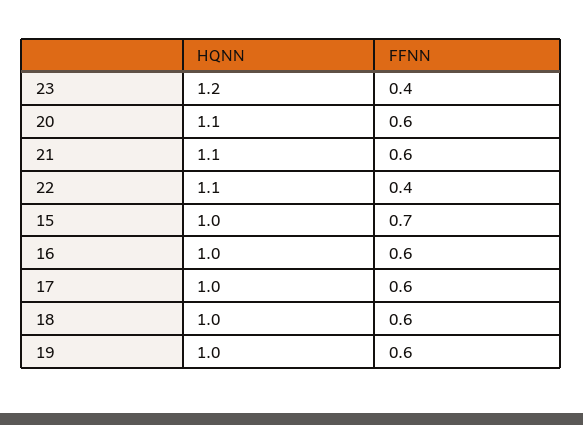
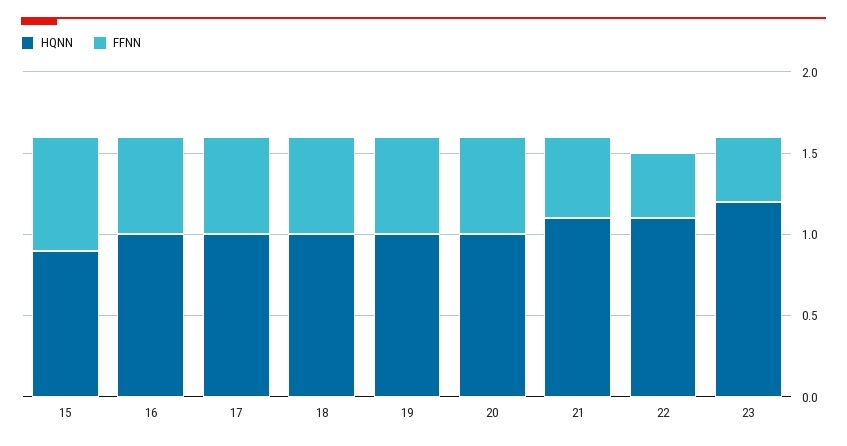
  {
    "HQNN": {
      "23": 1.2,
-     "20": 1.1,
+     "20": 1,
      "21": 1.1,
      "22": 1.1,
-     "15": 1,
+     "15": 0.9,
      "16": 1,
      "17": 1,
      "18": 1,
      "19": 1
    },
    "FFNN": {
      "23": 0.4,
      "20": 0.6,
-     "21": 0.6,
+     "21": 0.5,
      "22": 0.4,
      "15": 0.7,
      "16": 0.6,
      "17": 0.6,
      "18": 0.6,
      "19": 0.6
    }
  }

